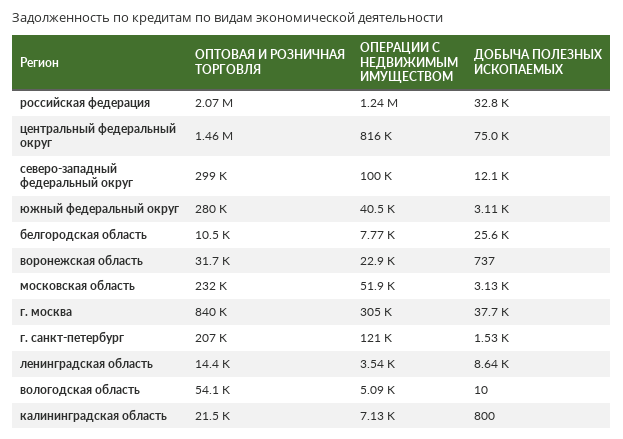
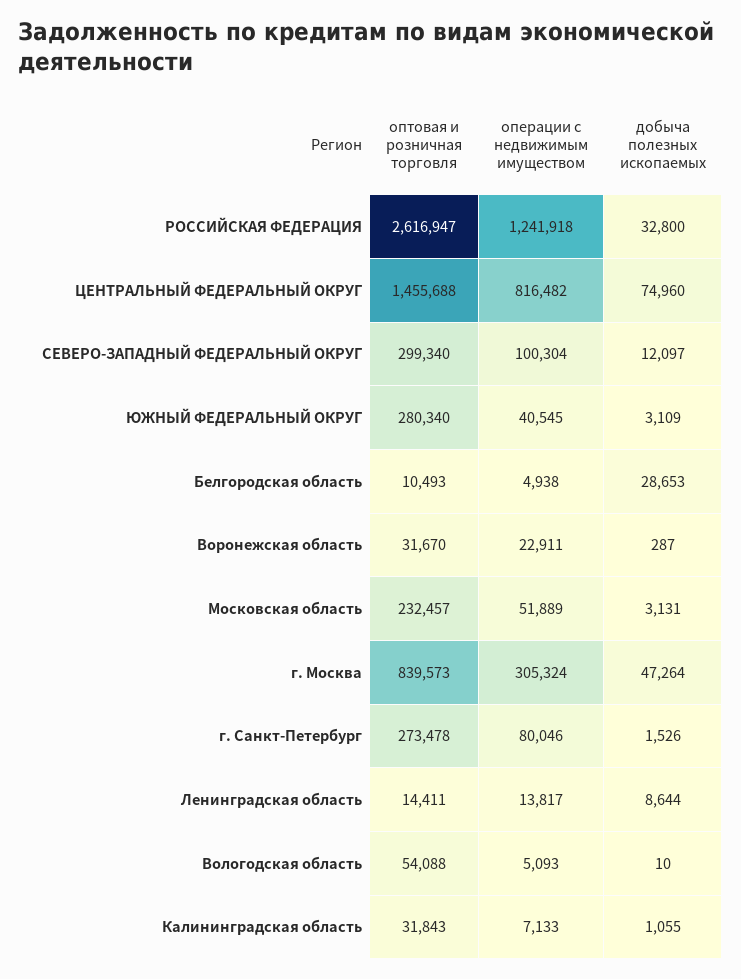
  {
    "ОПТОВАЯ И РОЗНИЧНАЯ ТОРГОВЛЯ": {
-     "российская федерация": 2070000,
+     "российская федерация": 2616947,
      "центральный федеральный округ": 1455688,
      "северо-западный федеральный округ": 299340,
      "южный федеральный округ": 280340,
      "белгородская область": 10493,
      "воронежская область": 31670,
      "московская область": 232457,
      "г. москва": 839573,
-     "г. санкт-петербург": 207000,
+     "г. санкт-петербург": 273478,
      "ленинградская область": 14411,
      "вологодская область": 54088,
-     "калининградская область": 21500
+     "калининградская область": 31843
    },
    "ОПЕРАЦИИ С НЕДВИЖИМЫМ ИМУЩЕСТВОМ": {
      "российская федерация": 1241918,
      "центральный федеральный округ": 816482,
      "северо-западный федеральный округ": 100304,
      "южный федеральный округ": 40545,
-     "белгородская область": 7770,
+     "белгородская область": 4938,
      "воронежская область": 22911,
      "московская область": 51889,
      "г. москва": 305324,
-     "г. санкт-петербург": 121000,
+     "г. санкт-петербург": 80046,
-     "ленинградская область": 3540,
+     "ленинградская область": 13817,
      "вологодская область": 5093,
      "калининградская область": 7133
    },
    "ДОБЫЧА ПОЛЕЗНЫХ ИСКОПАЕМЫХ": {
      "российская федерация": 32800,
      "центральный федеральный округ": 74960,
      "северо-западный федеральный округ": 12097,
      "южный федеральный округ": 3109,
-     "белгородская область": 25600,
+     "белгородская область": 28653,
-     "воронежская область": 737,
+     "воронежская область": 287,
      "московская область": 3131,
-     "г. москва": 37700,
+     "г. москва": 47264,
      "г. санкт-петербург": 1526,
      "ленинградская область": 8644,
      "вологодская область": 10,
-     "калининградская область": 800
+     "калининградская область": 1055
    }
  }

